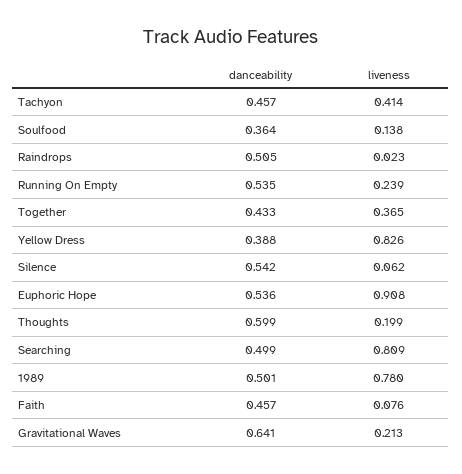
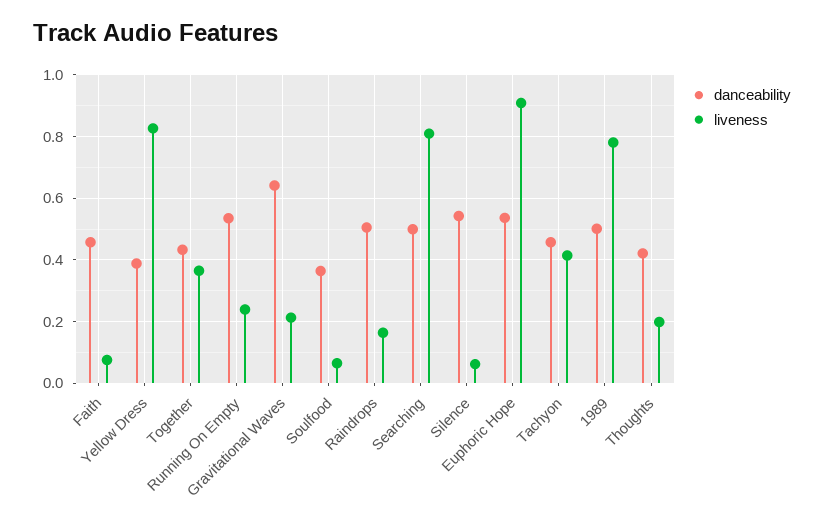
  {
    "danceability": {
      "Tachyon": 0.457,
      "Soulfood": 0.364,
      "Raindrops": 0.505,
      "Running On Empty": 0.535,
      "Together": 0.433,
      "Yellow Dress": 0.388,
      "Silence": 0.542,
      "Euphoric Hope": 0.536,
-     "Thoughts": 0.599,
+     "Thoughts": 0.42,
      "Searching": 0.499,
      "1989": 0.501,
      "Faith": 0.457,
      "Gravitational Waves": 0.641
    },
    "liveness": {
      "Tachyon": 0.414,
-     "Soulfood": 0.138,
+     "Soulfood": 0.06,
-     "Raindrops": 0.023,
+     "Raindrops": 0.16,
      "Running On Empty": 0.239,
      "Together": 0.365,
      "Yellow Dress": 0.826,
      "Silence": 0.062,
      "Euphoric Hope": 0.908,
      "Thoughts": 0.199,
      "Searching": 0.809,
      "1989": 0.78,
      "Faith": 0.076,
      "Gravitational Waves": 0.213
    }
  }

